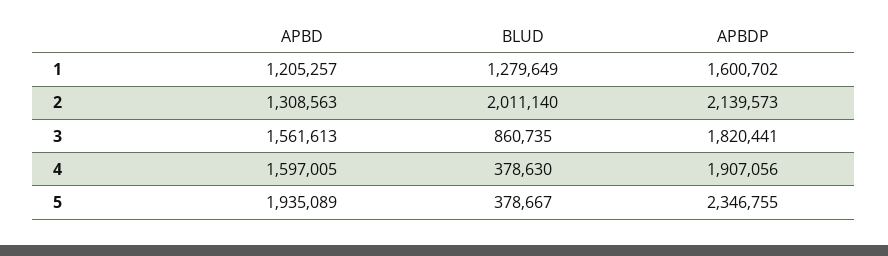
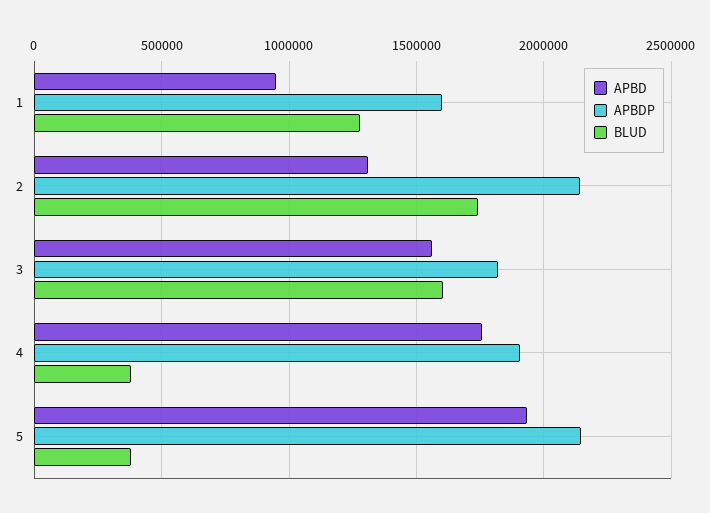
  {
    "APBD": {
-     "1": 1205257,
+     "1": 950000,
      "2": 1308563,
      "3": 1561613,
-     "4": 1597005,
+     "4": 1750000,
      "5": 1935089
    },
    "BLUD": {
      "1": 1279649,
-     "2": 2011140,
+     "2": 1750000,
-     "3": 860735,
+     "3": 1600000,
      "4": 378630,
      "5": 378667
    },
    "APBDP": {
      "1": 1600702,
      "2": 2139573,
      "3": 1820441,
      "4": 1907056,
-     "5": 2346755
+     "5": 2150000
    }
  }

